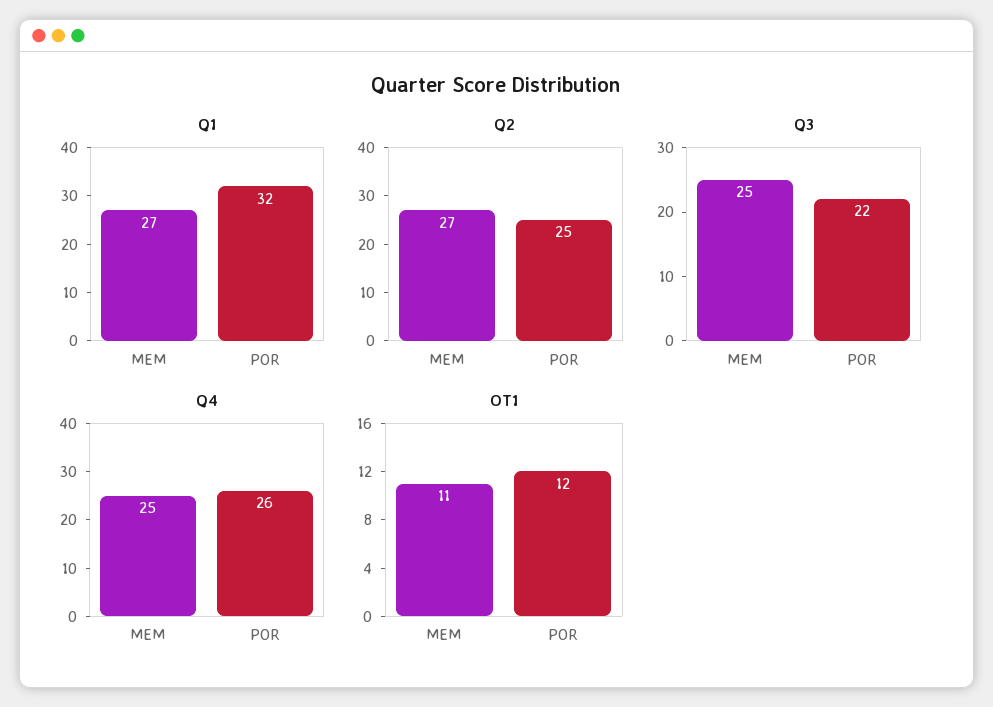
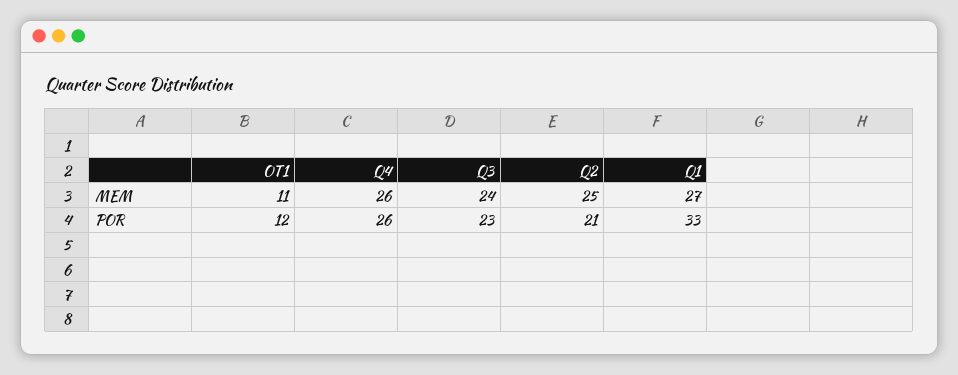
  {
    "Q1": {
      "MEM": 27,
-     "POR": 32
+     "POR": 33
    },
    "Q2": {
-     "MEM": 27,
+     "MEM": 25,
-     "POR": 25
+     "POR": 21
    },
    "Q3": {
-     "MEM": 25,
+     "MEM": 24,
-     "POR": 22
+     "POR": 23
    },
    "Q4": {
-     "MEM": 25,
+     "MEM": 26,
      "POR": 26
    },
    "OT1": {
      "MEM": 11,
      "POR": 12
    }
  }

